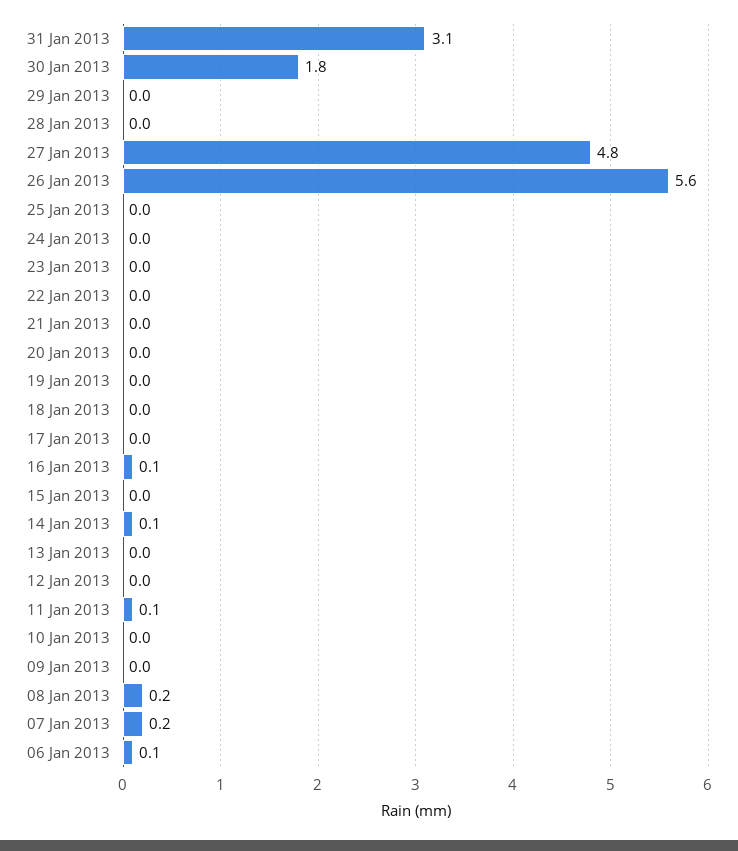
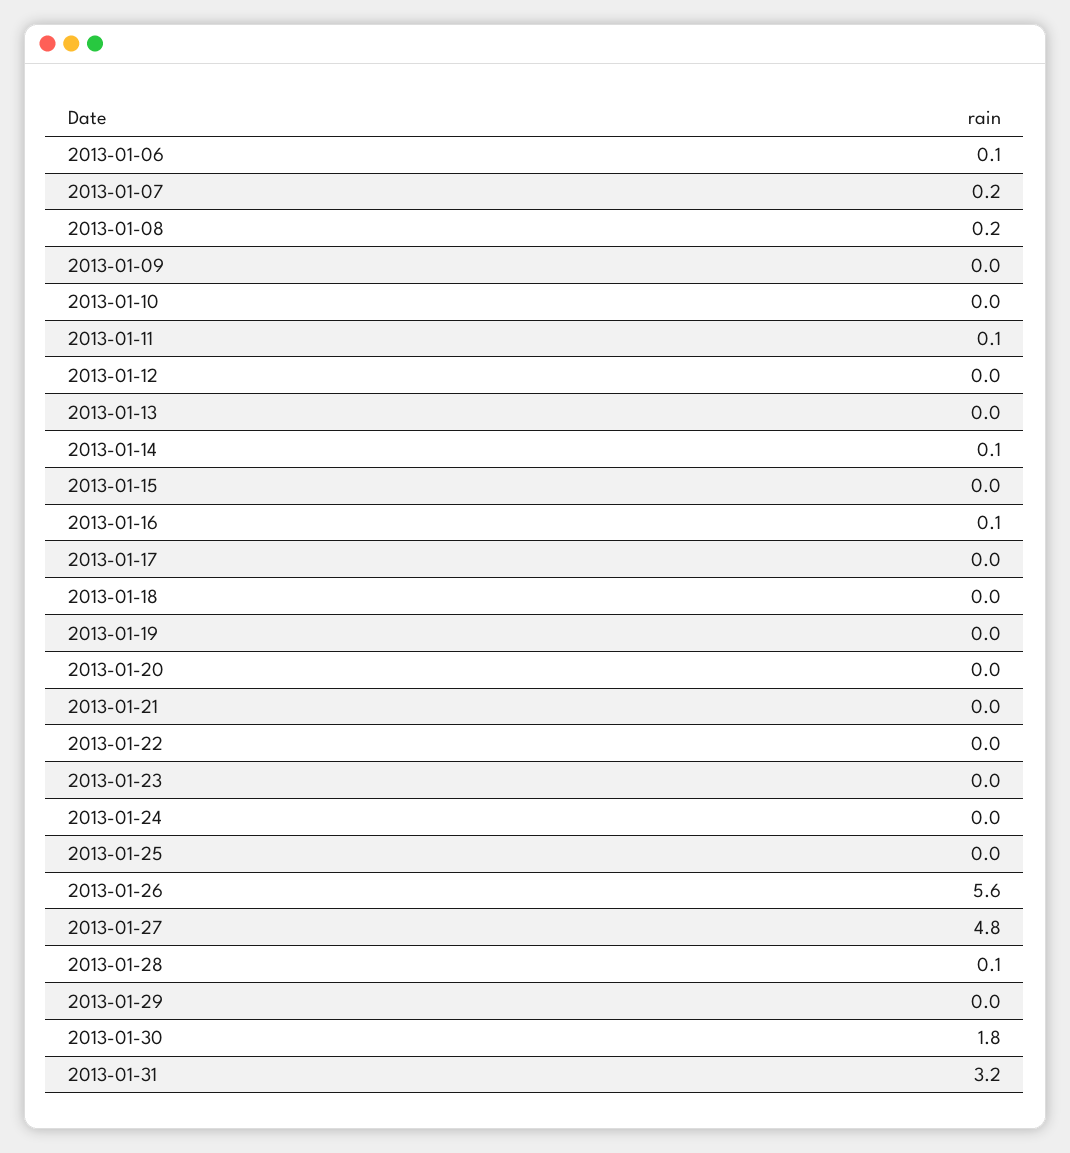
  {
-   "31 Jan 2013": 3.1,
+   "31 Jan 2013": 3.2,
    "30 Jan 2013": 1.8,
    "29 Jan 2013": 0,
-   "28 Jan 2013": 0,
+   "28 Jan 2013": 0.1,
    "27 Jan 2013": 4.8,
    "26 Jan 2013": 5.6,
    "25 Jan 2013": 0,
    "24 Jan 2013": 0,
    "23 Jan 2013": 0,
    "22 Jan 2013": 0,
    "21 Jan 2013": 0,
    "20 Jan 2013": 0,
    "19 Jan 2013": 0,
    "18 Jan 2013": 0,
    "17 Jan 2013": 0,
    "16 Jan 2013": 0.1,
    "15 Jan 2013": 0,
    "14 Jan 2013": 0.1,
    "13 Jan 2013": 0,
    "12 Jan 2013": 0,
    "11 Jan 2013": 0.1,
    "10 Jan 2013": 0,
    "09 Jan 2013": 0,
    "08 Jan 2013": 0.2,
    "07 Jan 2013": 0.2,
    "06 Jan 2013": 0.1
  }

